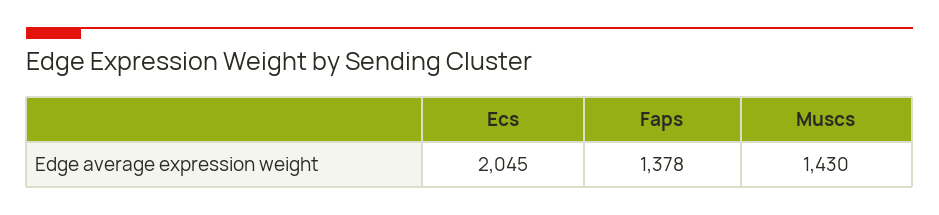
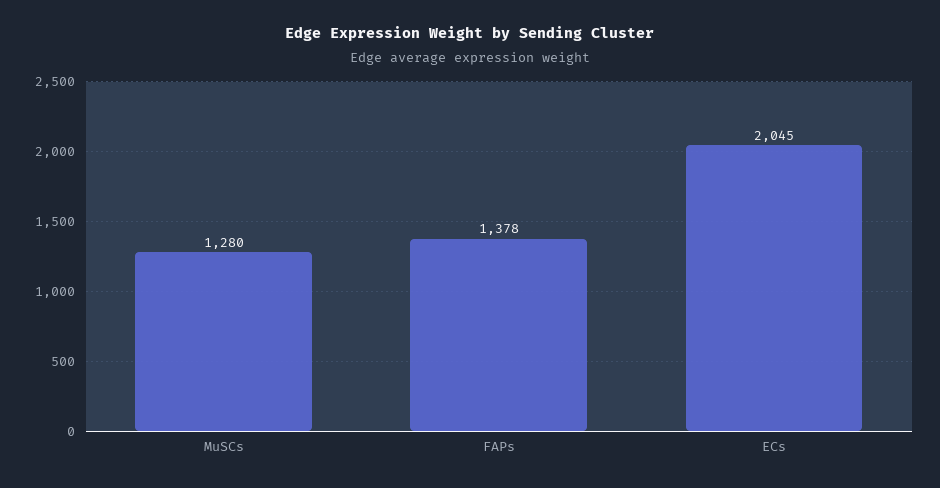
  {
    "Ecs": 2045,
    "Faps": 1378,
-   "Muscs": 1430
+   "Muscs": 1280
  }

